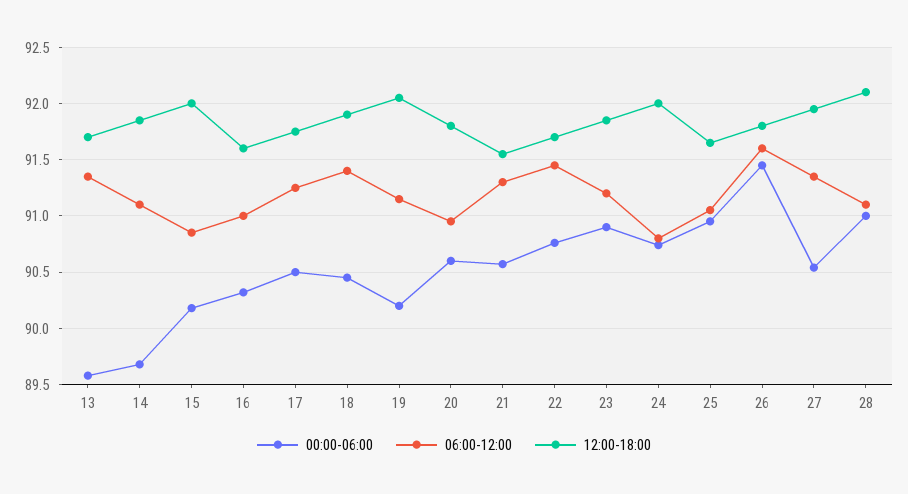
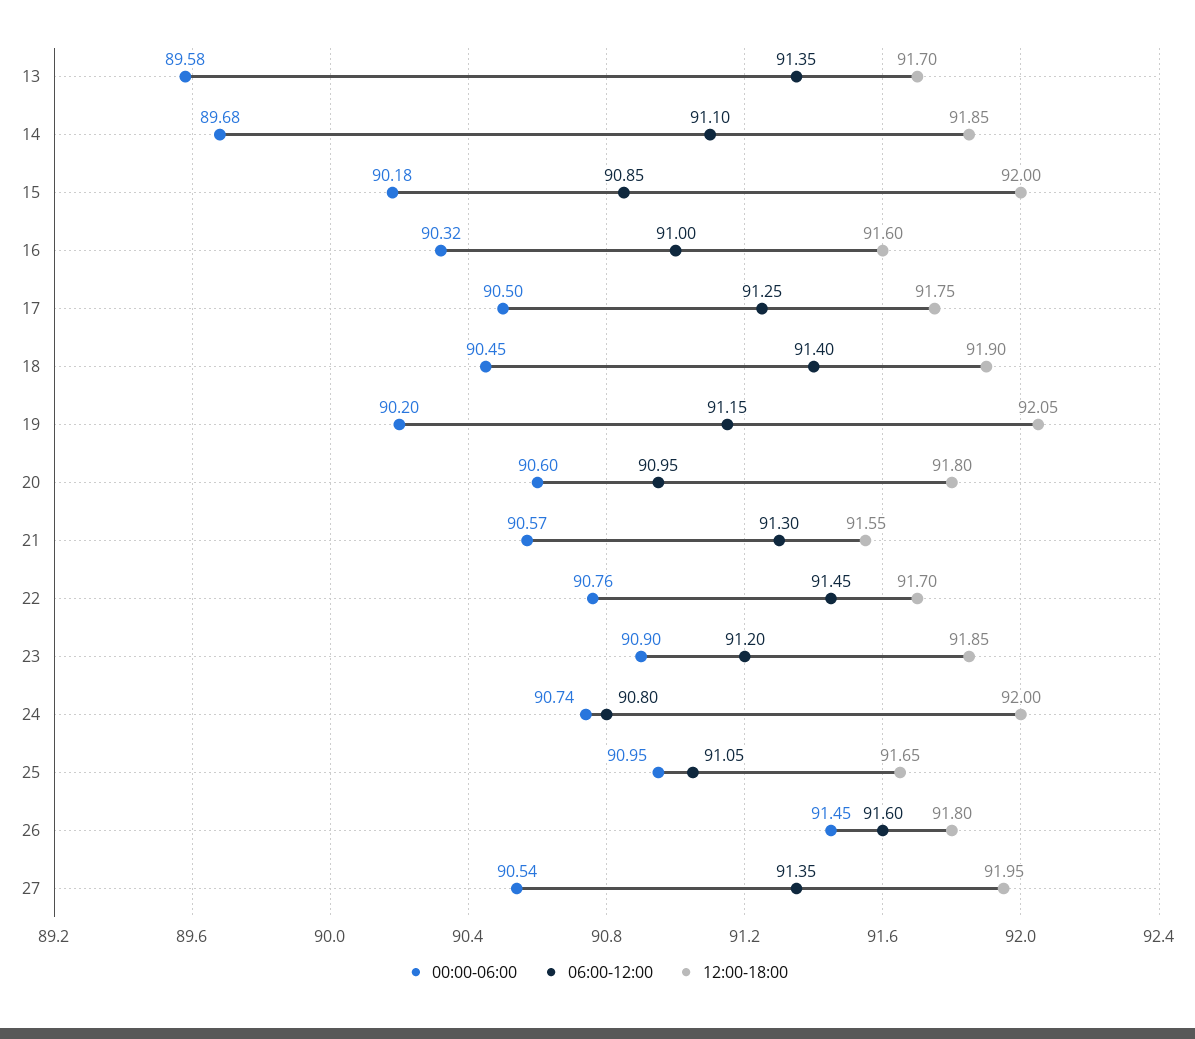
  {
    "00:00-06:00": {
      "13": 89.58,
      "14": 89.68,
      "15": 90.18,
      "16": 90.32,
      "17": 90.5,
      "18": 90.45,
      "19": 90.2,
      "20": 90.6,
      "21": 90.57,
      "22": 90.76,
      "23": 90.9,
      "24": 90.74,
      "25": 90.95,
      "26": 91.45,
-     "27": 90.54,
+     "27": 90.54
-     "28": 91
    },
    "06:00-12:00": {
      "13": 91.35,
      "14": 91.1,
      "15": 90.85,
      "16": 91,
      "17": 91.25,
      "18": 91.4,
      "19": 91.15,
      "20": 90.95,
      "21": 91.3,
      "22": 91.45,
      "23": 91.2,
      "24": 90.8,
      "25": 91.05,
      "26": 91.6,
-     "27": 91.35,
+     "27": 91.35
-     "28": 91.1
    },
    "12:00-18:00": {
      "13": 91.7,
      "14": 91.85,
      "15": 92,
      "16": 91.6,
      "17": 91.75,
      "18": 91.9,
      "19": 92.05,
      "20": 91.8,
      "21": 91.55,
      "22": 91.7,
      "23": 91.85,
      "24": 92,
      "25": 91.65,
      "26": 91.8,
-     "27": 91.95,
+     "27": 91.95
-     "28": 92.1
    }
  }

